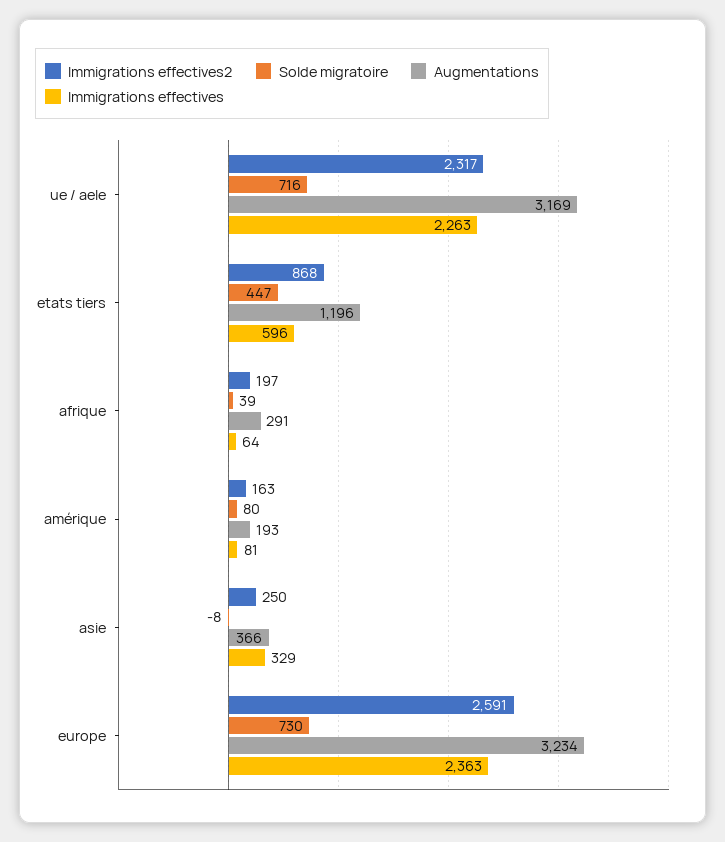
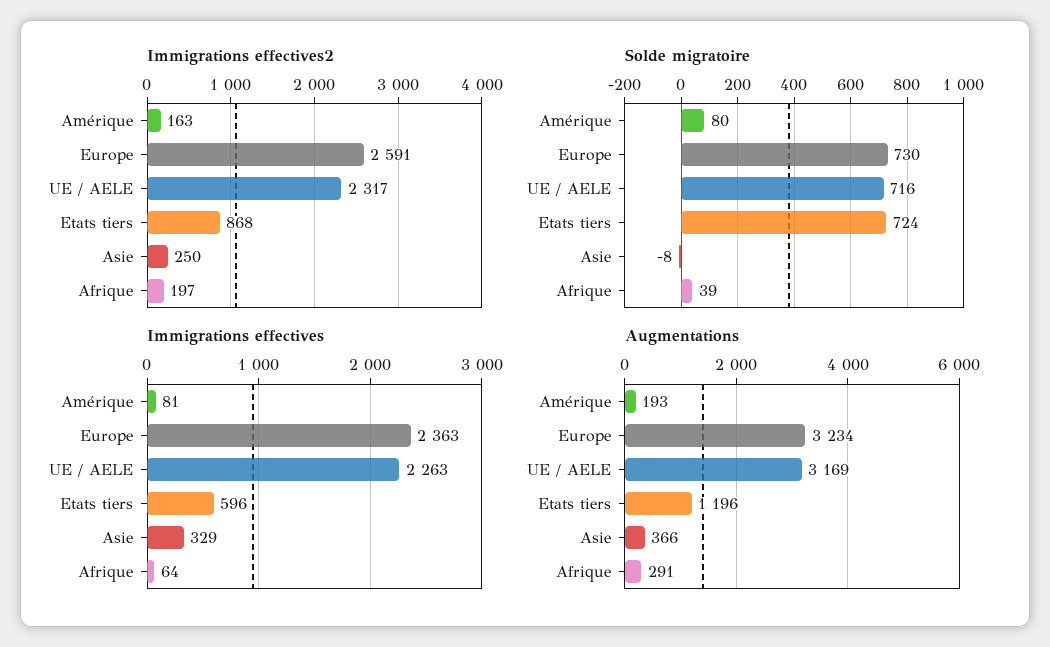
  {
    "Immigrations effectives2": {
      "ue / aele": 2317,
      "etats tiers": 868,
      "afrique": 197,
      "amérique": 163,
      "asie": 250,
      "europe": 2591
    },
    "Solde migratoire": {
      "ue / aele": 716,
-     "etats tiers": 447,
+     "etats tiers": 724,
      "afrique": 39,
      "amérique": 80,
      "asie": -8,
      "europe": 730
    },
    "Augmentations": {
      "ue / aele": 3169,
      "etats tiers": 1196,
      "afrique": 291,
      "amérique": 193,
      "asie": 366,
      "europe": 3234
    },
    "Immigrations effectives": {
      "ue / aele": 2263,
      "etats tiers": 596,
      "afrique": 64,
      "amérique": 81,
      "asie": 329,
      "europe": 2363
    }
  }

